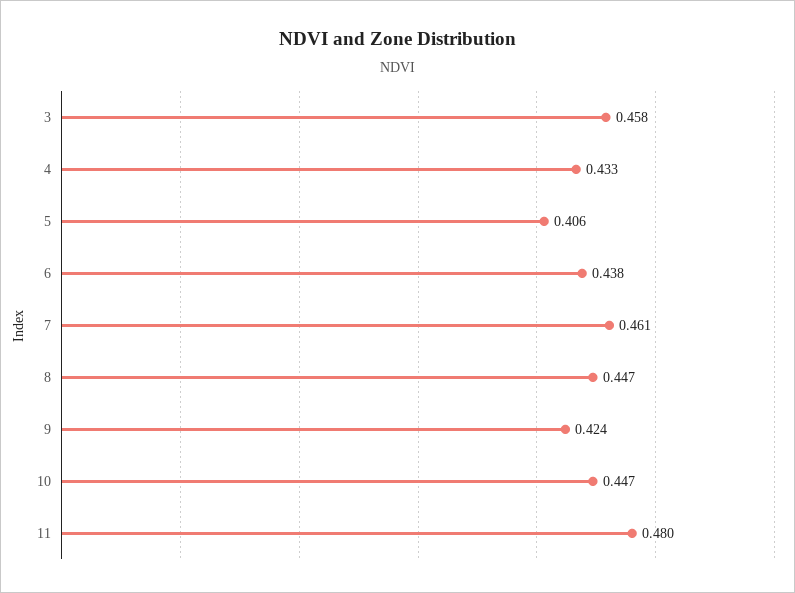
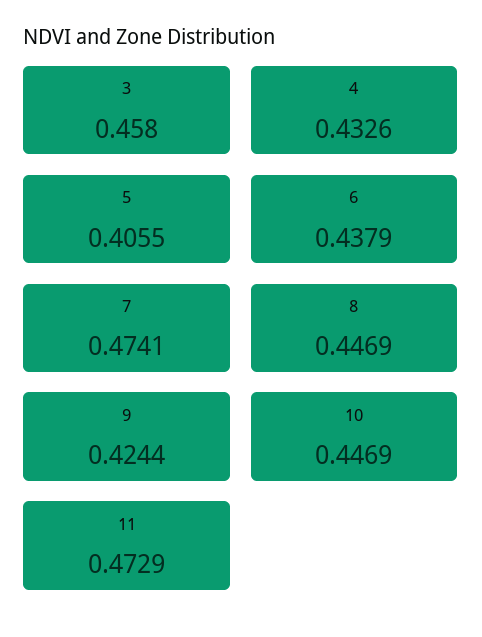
  {
    "3": 0.458,
    "4": 0.4326,
    "5": 0.4055,
    "6": 0.4379,
-   "7": 0.461,
+   "7": 0.4741,
    "8": 0.4469,
    "9": 0.4244,
    "10": 0.4469,
-   "11": 0.48
+   "11": 0.4729
  }

